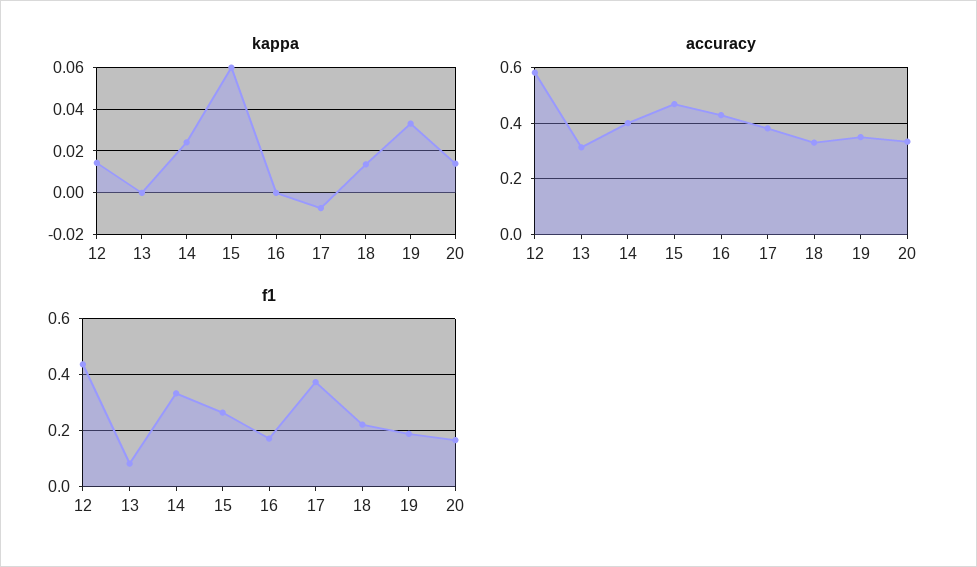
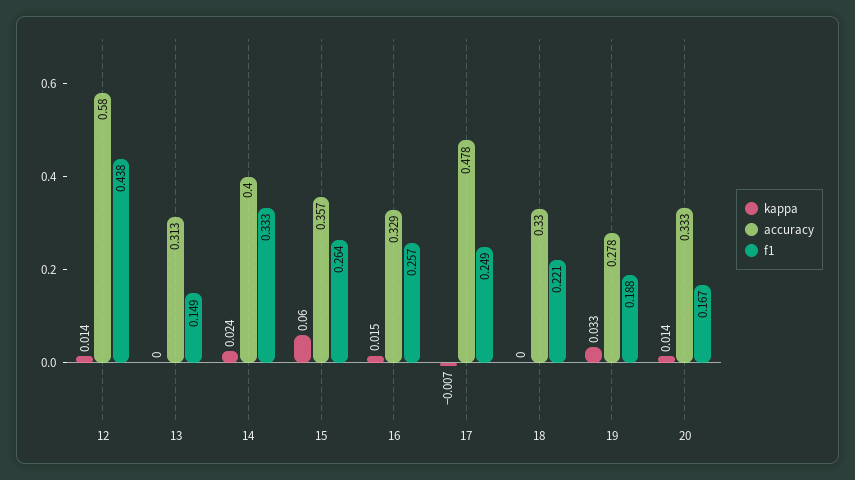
  {
    "kappa": {
      "12": 0.014,
      "13": 0,
      "14": 0.024,
      "15": 0.06,
-     "16": 0,
+     "16": 0.015,
      "17": -0.007,
-     "18": 0.015,
+     "18": 0,
      "19": 0.033,
      "20": 0.014
    },
    "accuracy": {
      "12": 0.58,
      "13": 0.313,
      "14": 0.4,
-     "15": 0.475,
+     "15": 0.357,
-     "16": 0.425,
+     "16": 0.329,
-     "17": 0.375,
+     "17": 0.478,
      "18": 0.33,
-     "19": 0.35,
+     "19": 0.278,
      "20": 0.333
    },
    "f1": {
      "12": 0.438,
-     "13": 0.075,
+     "13": 0.149,
      "14": 0.333,
      "15": 0.264,
-     "16": 0.175,
+     "16": 0.257,
-     "17": 0.375,
+     "17": 0.249,
      "18": 0.221,
      "19": 0.188,
      "20": 0.167
    }
  }

